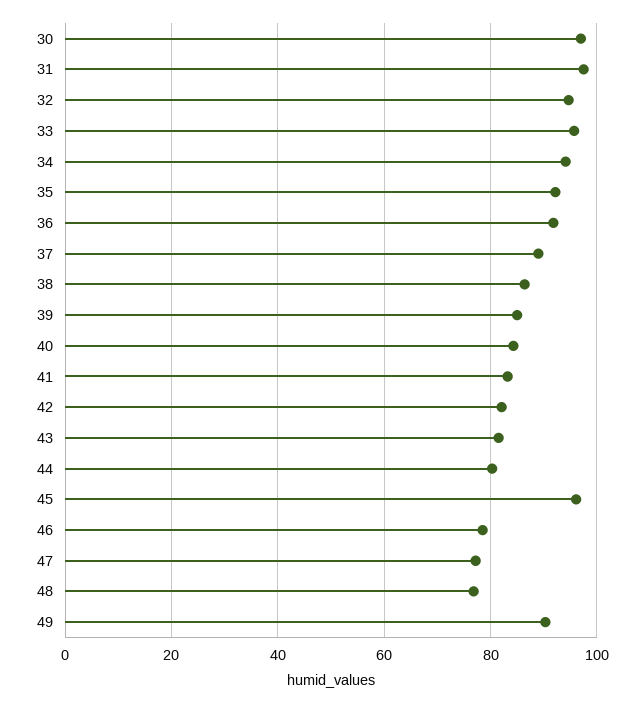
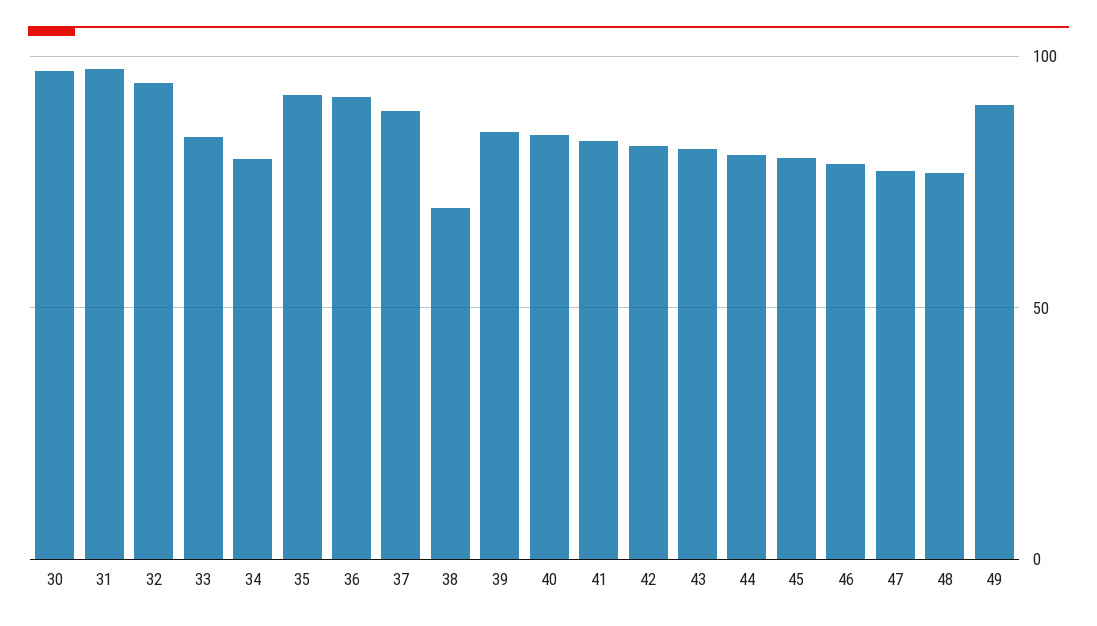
  {
    "30": 98,
    "31": 98,
    "32": 94,
-   "33": 96,
+   "33": 85,
-   "34": 94,
+   "34": 80,
    "35": 92,
    "36": 92,
    "37": 90,
-   "38": 86,
+   "38": 70,
    "39": 86,
    "40": 84,
    "41": 84,
    "42": 82,
    "43": 82,
    "44": 80,
-   "45": 96,
+   "45": 80,
    "46": 78,
    "47": 78,
    "48": 76,
    "49": 90
  }

